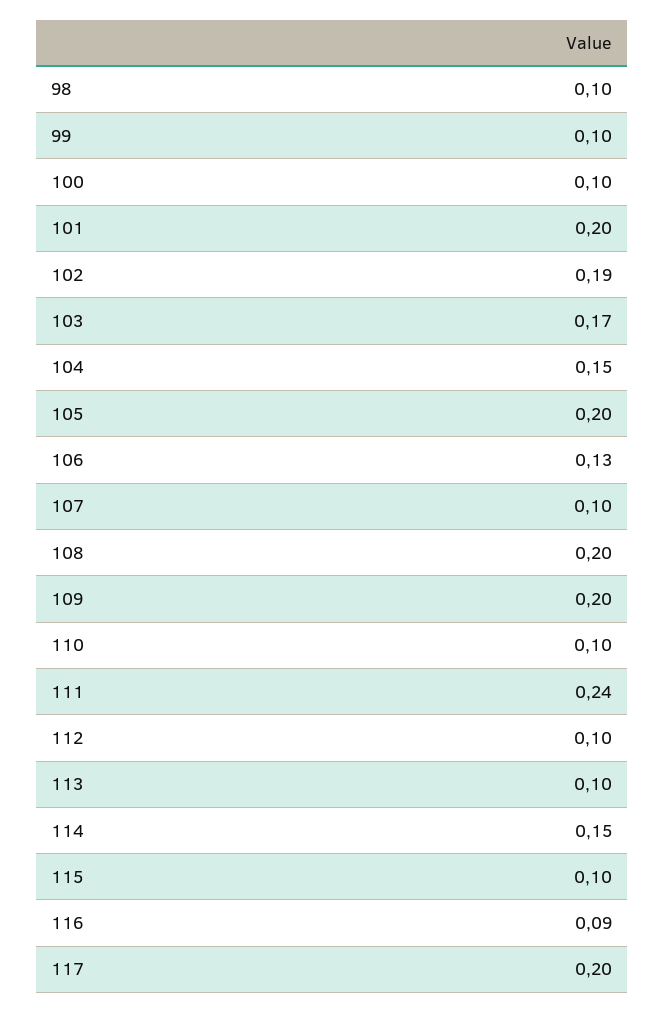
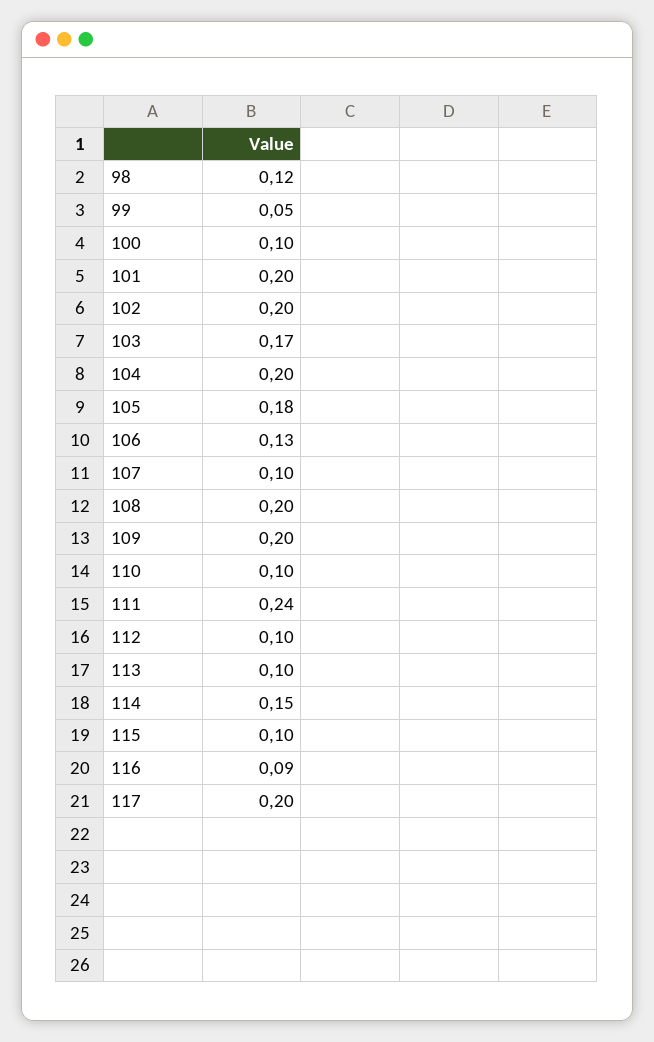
  {
-   "98": 0.1,
+   "98": 0.12,
-   "99": 0.1,
+   "99": 0.05,
    "100": 0.1,
    "101": 0.2,
-   "102": 0.19,
+   "102": 0.2,
    "103": 0.17,
-   "104": 0.15,
+   "104": 0.2,
-   "105": 0.2,
+   "105": 0.18,
    "106": 0.13,
    "107": 0.1,
    "108": 0.2,
    "109": 0.2,
    "110": 0.1,
    "111": 0.24,
    "112": 0.1,
    "113": 0.1,
    "114": 0.15,
    "115": 0.1,
    "116": 0.09,
    "117": 0.2
  }

